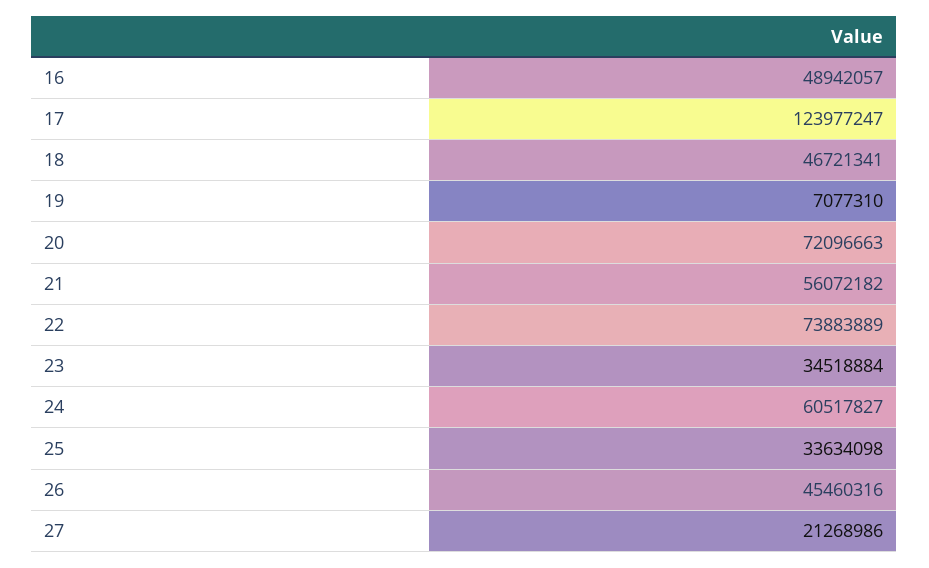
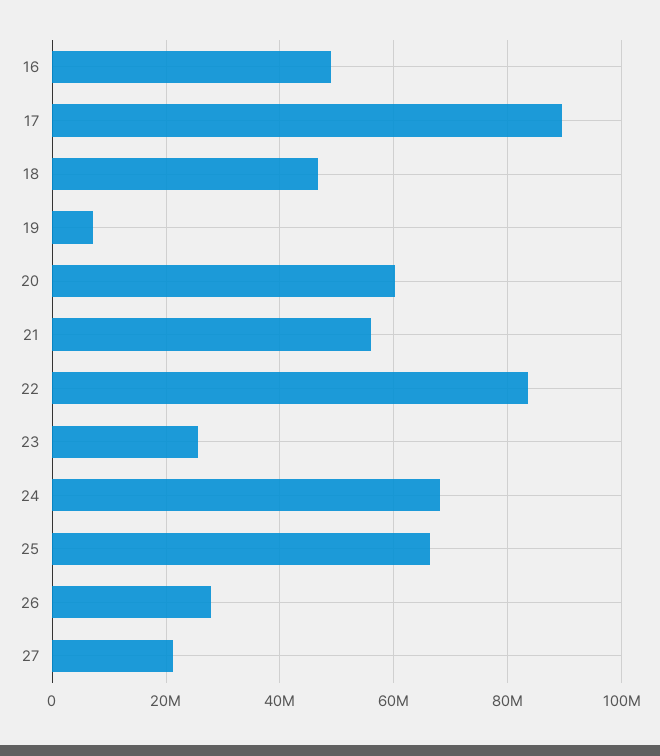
  {
    "16": 48942057,
-   "17": 123977247,
+   "17": 90000000,
    "18": 46721341,
    "19": 7077310,
-   "20": 72096663,
+   "20": 60000000,
    "21": 56072182,
-   "22": 73883889,
+   "22": 84000000,
-   "23": 34518884,
+   "23": 26000000,
-   "24": 60517827,
+   "24": 68000000,
-   "25": 33634098,
+   "25": 66000000,
-   "26": 45460316,
+   "26": 28000000,
    "27": 21268986
  }

